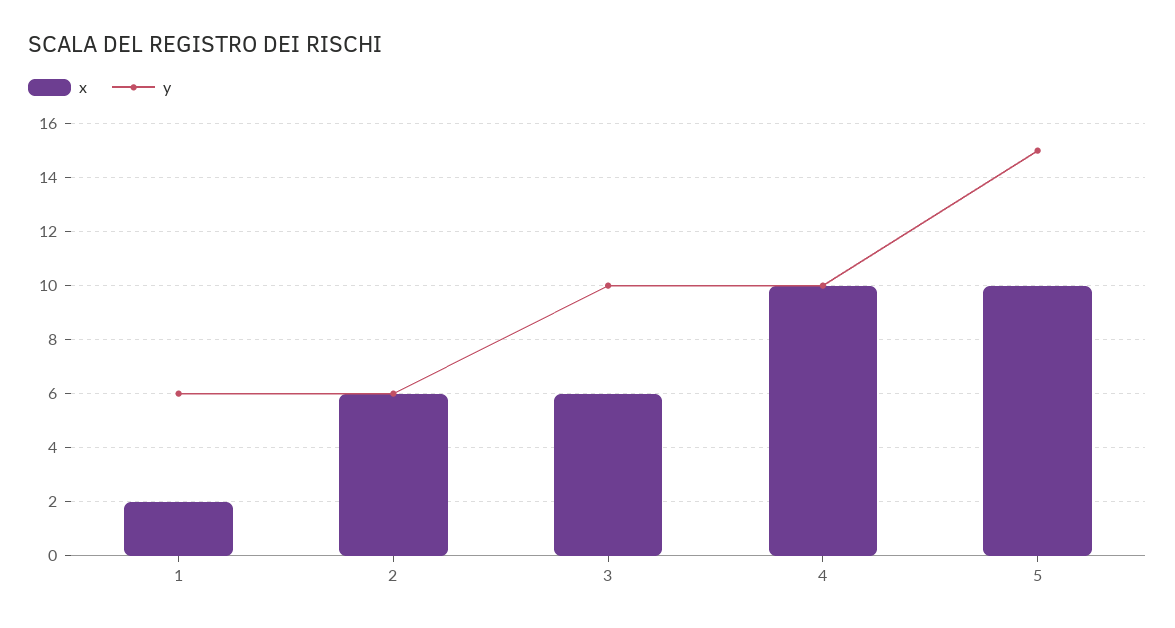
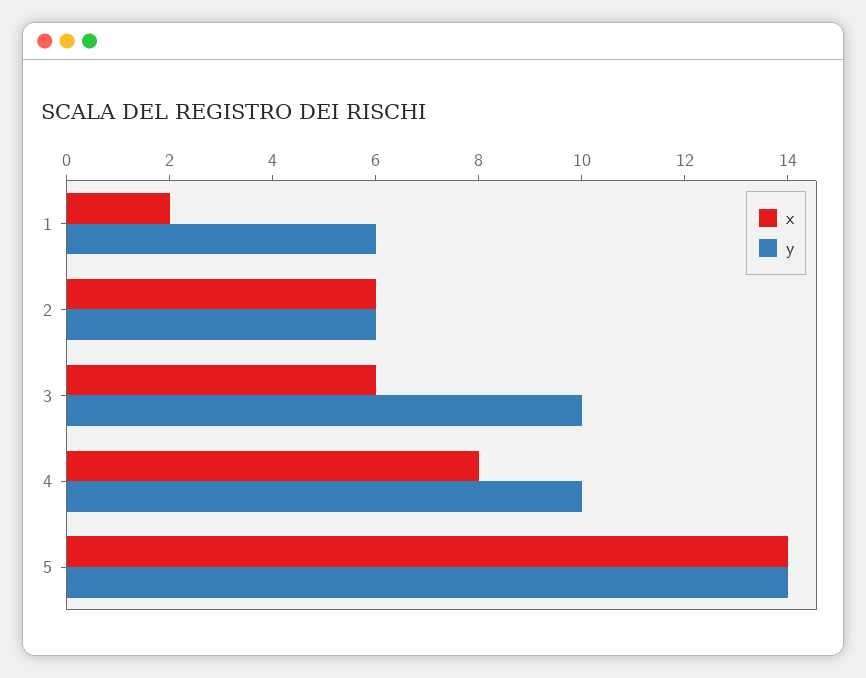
  {
    "x": {
      "1": 2,
      "2": 6,
      "3": 6,
-     "4": 10,
+     "4": 8,
-     "5": 10
+     "5": 14
    },
    "y": {
      "1": 6,
      "2": 6,
      "3": 10,
      "4": 10,
-     "5": 15
+     "5": 14
    }
  }

